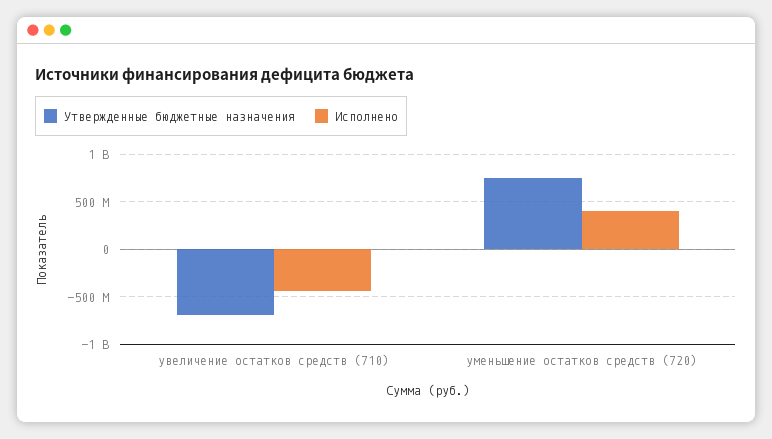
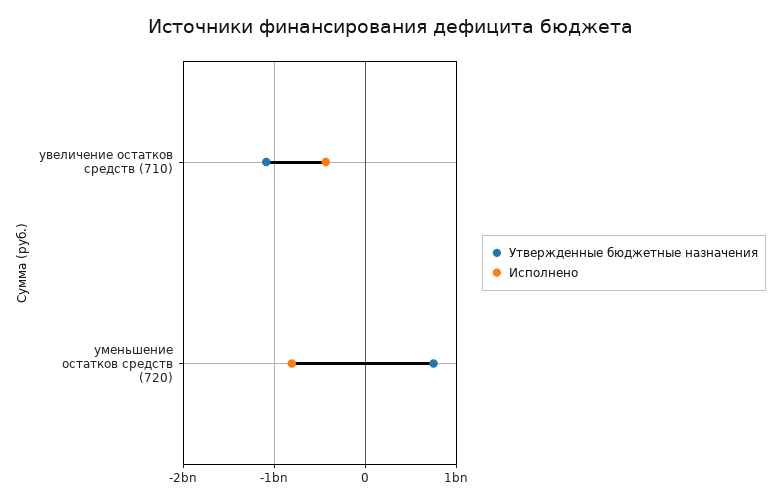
  {
    "Утвержденные бюджетные назначения": {
-     "увеличение остатков средств (710)": -700000000,
+     "увеличение остатков средств (710)": -1100000000,
      "уменьшение остатков средств (720)": 800000000
    },
    "Исполнено": {
      "увеличение остатков средств (710)": -400000000,
-     "уменьшение остатков средств (720)": 400000000
+     "уменьшение остатков средств (720)": -800000000
    }
  }

